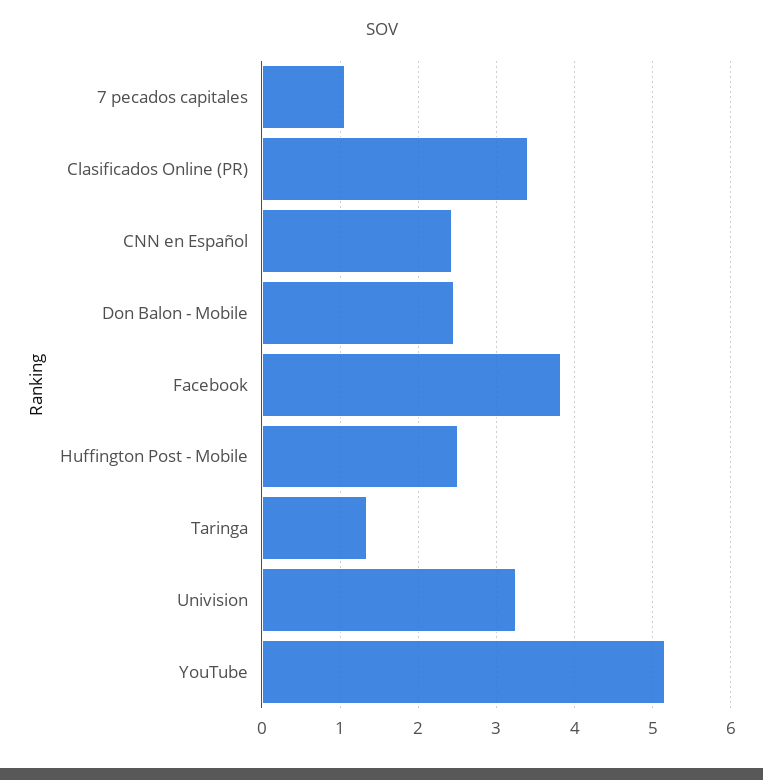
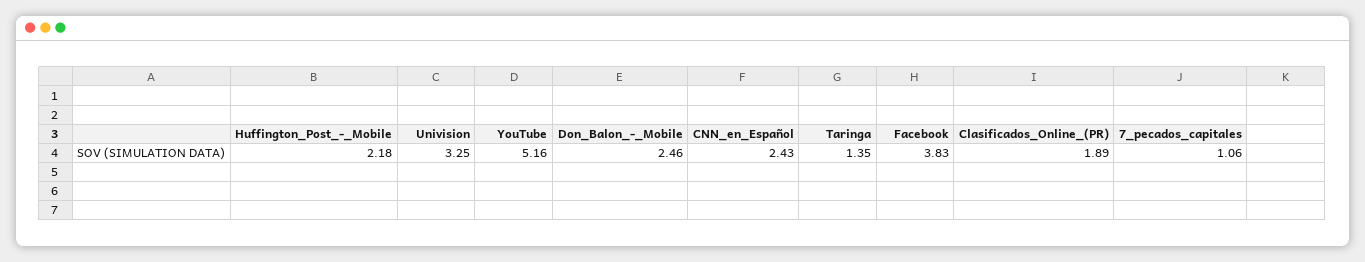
  {
    "7 pecados capitales": 1.06,
-   "Clasificados Online (PR)": 3.4,
+   "Clasificados Online (PR)": 1.89,
    "CNN en Español": 2.43,
    "Don Balon - Mobile": 2.46,
    "Facebook": 3.83,
-   "Huffington Post - Mobile": 2.5,
+   "Huffington Post - Mobile": 2.18,
    "Taringa": 1.35,
    "Univision": 3.25,
    "YouTube": 5.16
  }

